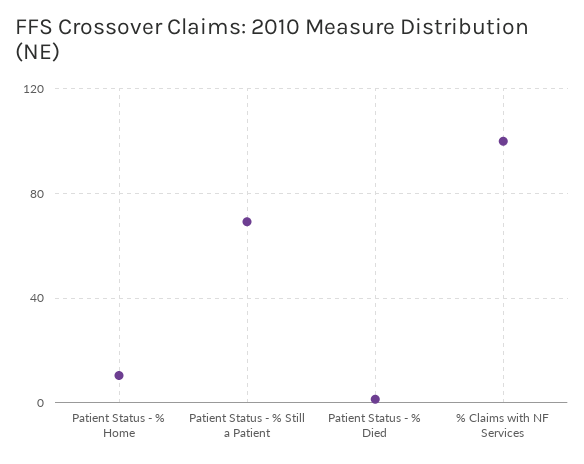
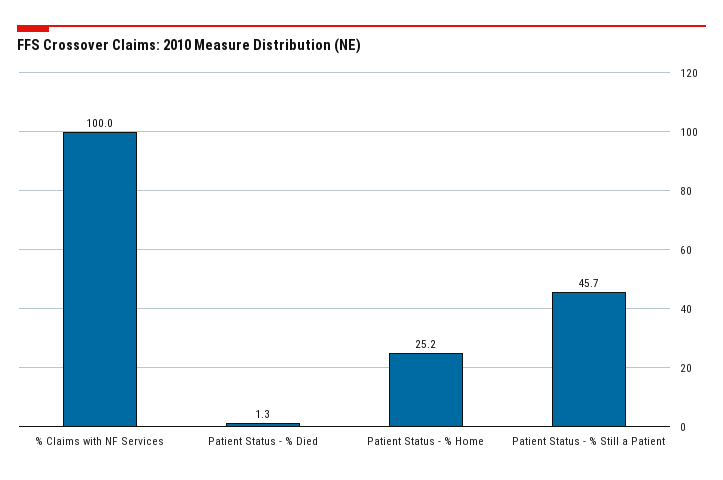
  {
-   "Patient Status - % Home": 10,
+   "Patient Status - % Home": 25.2,
-   "Patient Status - % Still a Patient": 70,
+   "Patient Status - % Still a Patient": 45.7,
    "Patient Status - % Died": 1.3,
    "% Claims with NF Services": 100
  }

